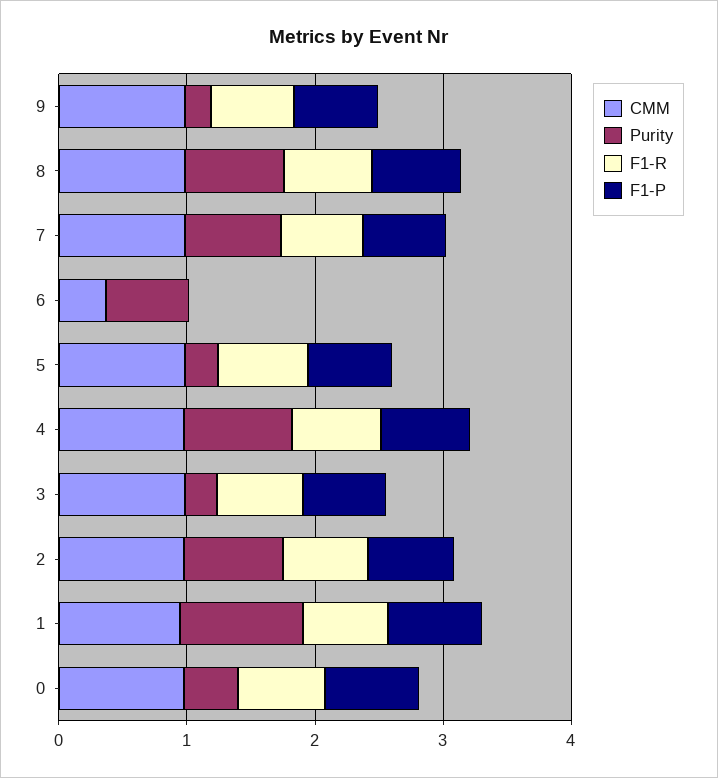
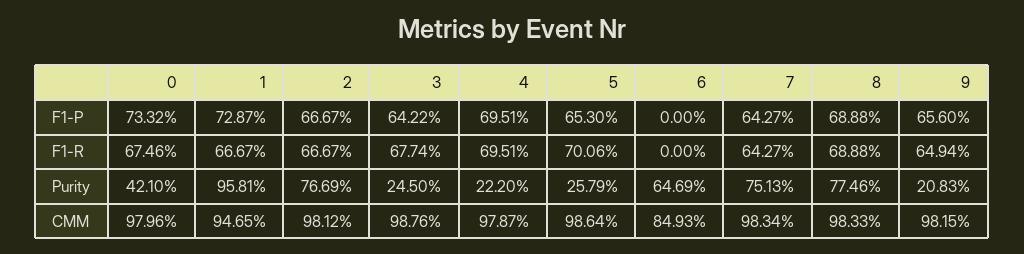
  {
    "CMM": {
      "9": 0.9815,
      "8": 0.9833,
      "7": 0.9834,
-     "6": 0.4,
+     "6": 0.8493,
      "5": 0.9864,
      "4": 0.9787,
      "3": 0.9876,
      "2": 0.9812,
      "1": 0.9465,
      "0": 0.9796
    },
    "Purity": {
      "9": 0.2083,
      "8": 0.7746,
      "7": 0.7513,
      "6": 0.6469,
      "5": 0.2579,
-     "4": 0.8,
+     "4": 0.222,
      "3": 0.245,
      "2": 0.7669,
      "1": 0.9581,
      "0": 0.421
    },
    "F1-R": {
      "9": 0.6494,
      "8": 0.6888,
      "7": 0.6427,
      "6": 0,
      "5": 0.7006,
      "4": 0.6951,
      "3": 0.6774,
      "2": 0.6667,
      "1": 0.6667,
      "0": 0.6746
    },
    "F1-P": {
      "9": 0.656,
      "8": 0.6888,
      "7": 0.6427,
      "6": 0,
      "5": 0.653,
      "4": 0.6951,
      "3": 0.6422,
      "2": 0.6667,
      "1": 0.7287,
      "0": 0.7332
    }
  }

